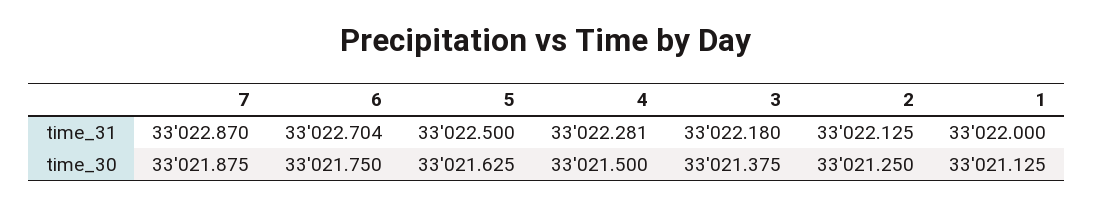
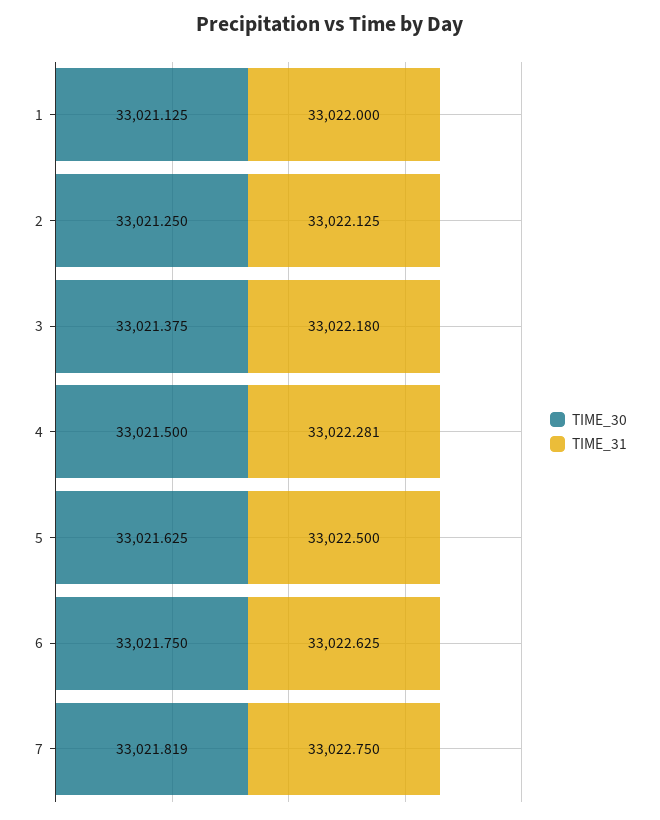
  {
    "time_31": {
-     "7": 33022.87,
+     "7": 33022.75,
-     "6": 33022.704,
+     "6": 33022.625,
      "5": 33022.5,
      "4": 33022.281,
      "3": 33022.18,
      "2": 33022.125,
      "1": 33022
    },
    "time_30": {
-     "7": 33021.875,
+     "7": 33021.819,
      "6": 33021.75,
      "5": 33021.625,
      "4": 33021.5,
      "3": 33021.375,
      "2": 33021.25,
      "1": 33021.125
    }
  }

